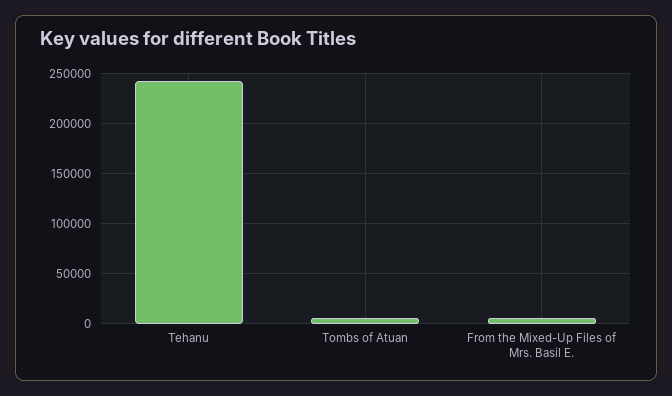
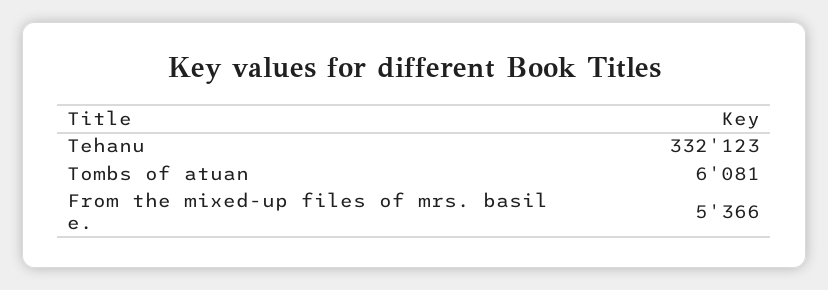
  {
-   "Tehanu": 240000,
+   "Tehanu": 332123,
    "Tombs of Atuan": 6081,
    "From the Mixed-Up Files of Mrs. Basil E.": 5366
  }

